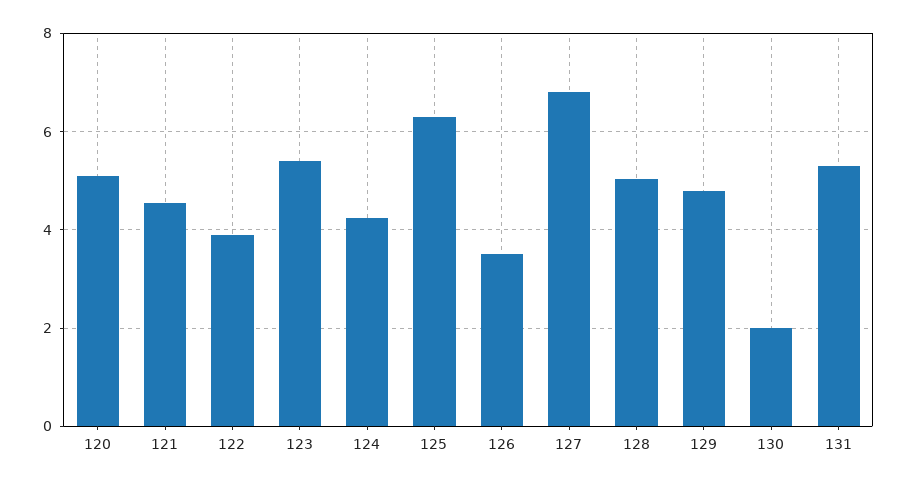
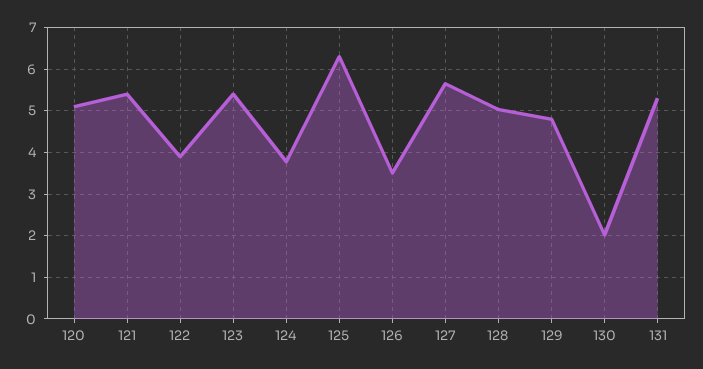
  {
    "120": 5.2,
-   "121": 4.6,
+   "121": 5.4,
    "122": 4,
    "123": 5.4,
-   "124": 4.2,
+   "124": 3.8,
    "125": 6.4,
    "126": 3.6,
-   "127": 6.8,
+   "127": 5.6,
    "128": 5,
    "129": 4.8,
    "130": 2,
    "131": 5.4
  }

